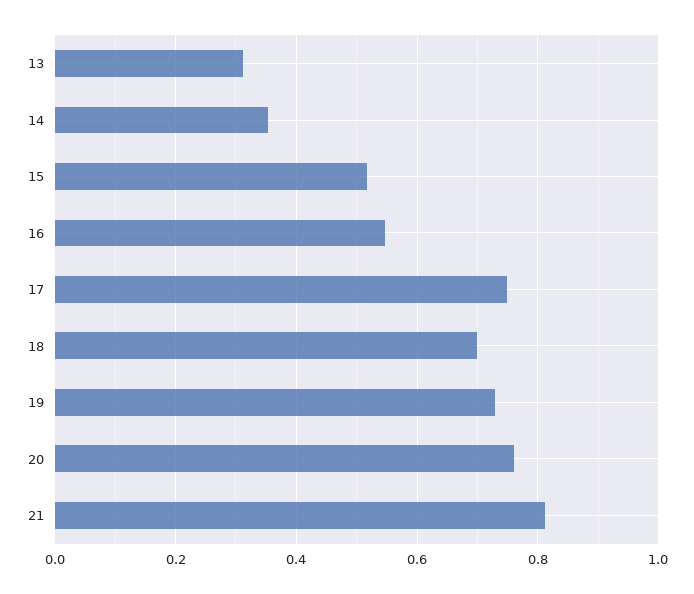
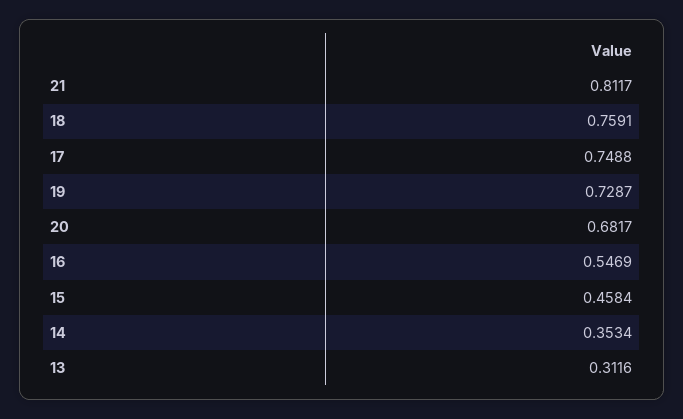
  {
    "13": 0.3116,
    "14": 0.3534,
-   "15": 0.52,
+   "15": 0.4584,
    "16": 0.5469,
    "17": 0.7488,
-   "18": 0.7,
+   "18": 0.7591,
    "19": 0.7287,
-   "20": 0.76,
+   "20": 0.6817,
    "21": 0.8117
  }

